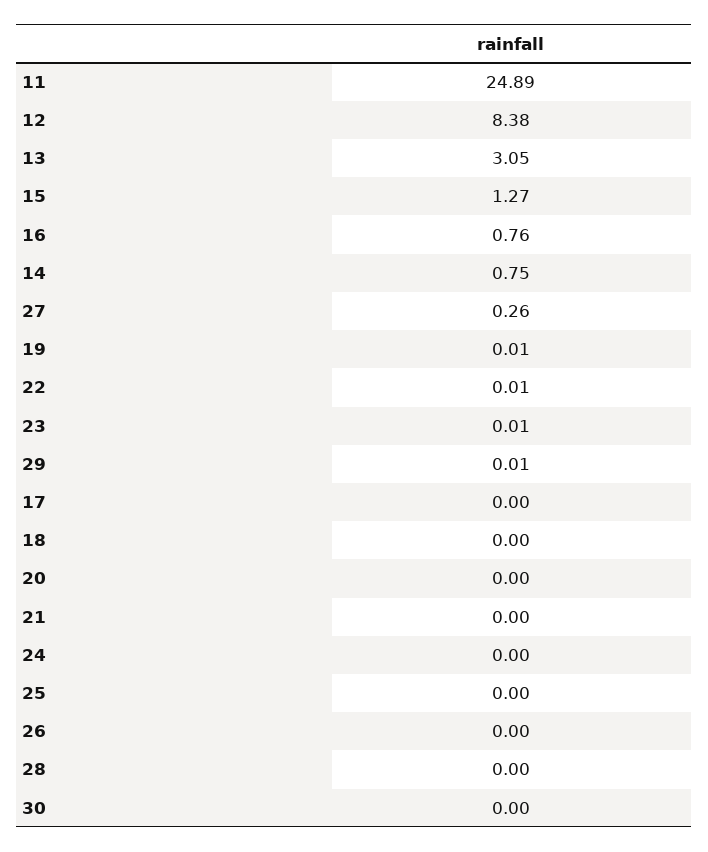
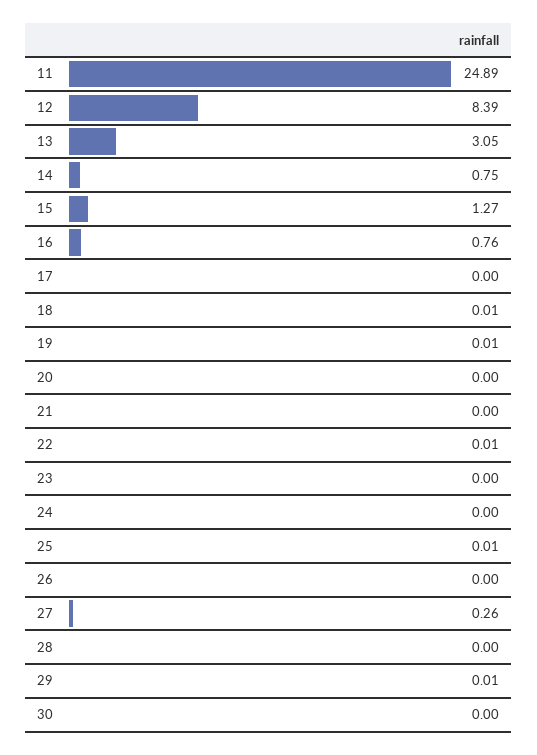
  {
    "11": 24.89,
-   "12": 8.38,
+   "12": 8.39,
    "13": 3.05,
    "15": 1.27,
    "16": 0.76,
    "14": 0.75,
    "27": 0.26,
    "19": 0.01,
    "22": 0.01,
-   "23": 0.01,
+   "23": 0,
    "29": 0.01,
    "17": 0,
-   "18": 0,
+   "18": 0.01,
    "20": 0,
    "21": 0,
    "24": 0,
-   "25": 0,
+   "25": 0.01,
    "26": 0,
    "28": 0,
    "30": 0
  }

